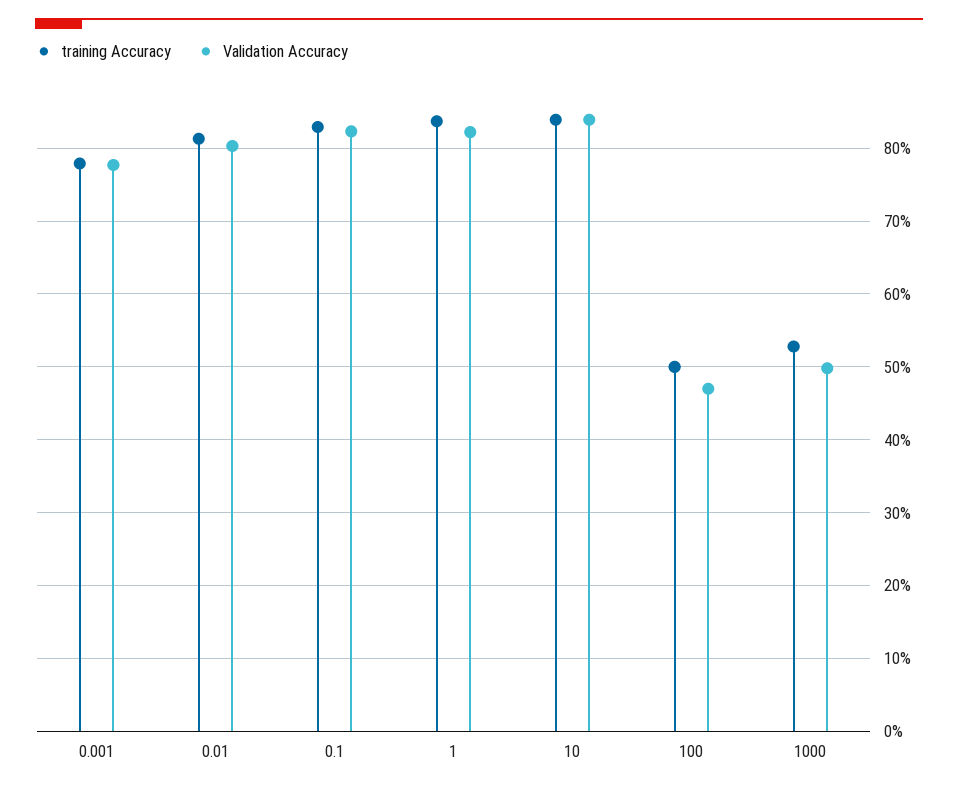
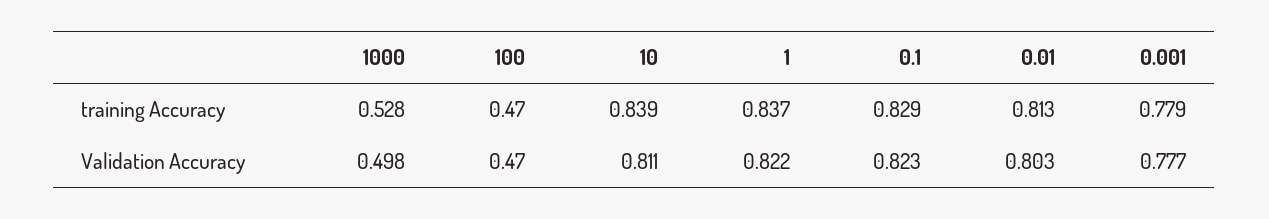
  {
    "training Accuracy": {
      "0.001": 0.779,
      "0.01": 0.813,
      "0.1": 0.829,
      "1": 0.837,
      "10": 0.839,
-     "100": 0.5,
+     "100": 0.47,
      "1000": 0.528
    },
    "Validation Accuracy": {
      "0.001": 0.777,
      "0.01": 0.803,
      "0.1": 0.823,
      "1": 0.822,
-     "10": 0.84,
+     "10": 0.811,
      "100": 0.47,
      "1000": 0.498
    }
  }

